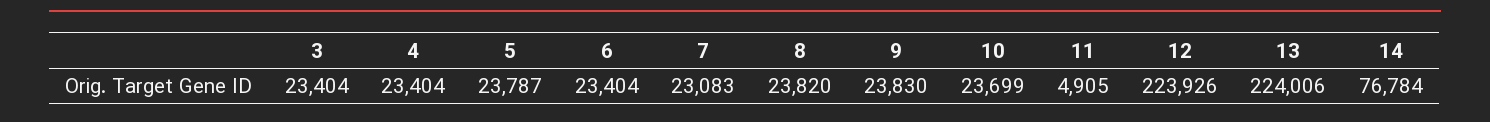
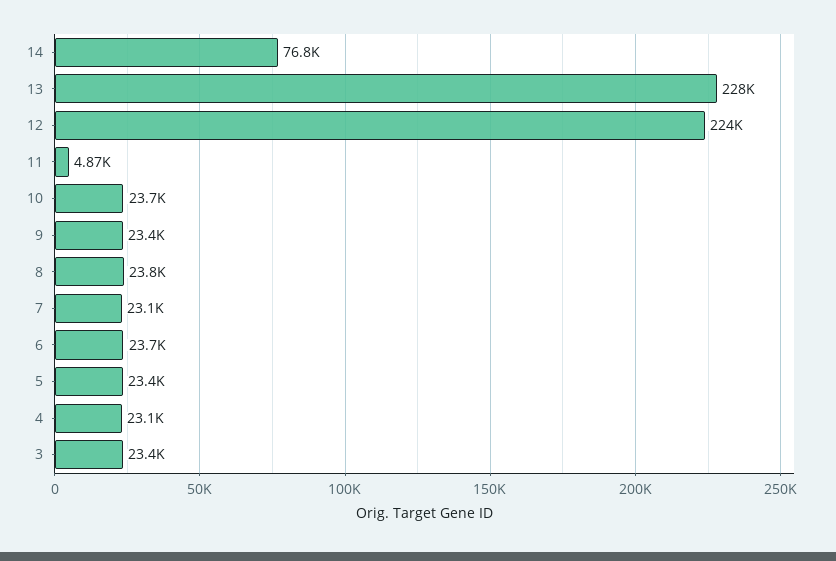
  {
    "3": 23404,
-   "4": 23404,
+   "4": 23100,
-   "5": 23787,
+   "5": 23400,
-   "6": 23404,
+   "6": 23700,
    "7": 23083,
    "8": 23820,
-   "9": 23830,
+   "9": 23400,
    "10": 23699,
-   "11": 4905,
+   "11": 4870,
    "12": 223926,
-   "13": 224006,
+   "13": 228000,
    "14": 76784
  }

